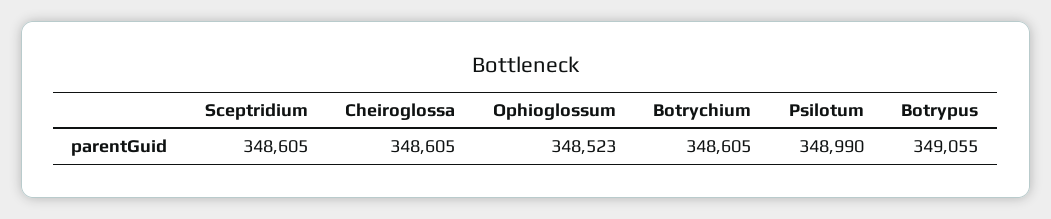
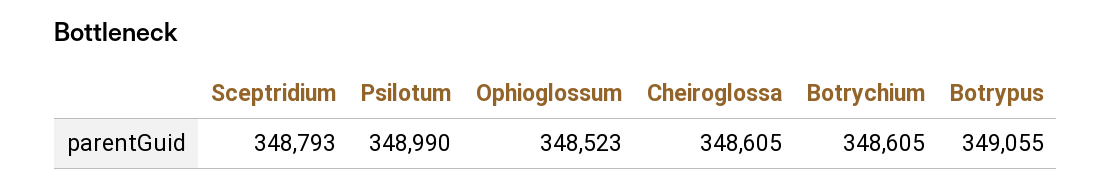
  {
-   "Sceptridium": 348605,
+   "Sceptridium": 348793,
    "Cheiroglossa": 348605,
    "Ophioglossum": 348523,
    "Botrychium": 348605,
    "Psilotum": 348990,
    "Botrypus": 349055
  }

